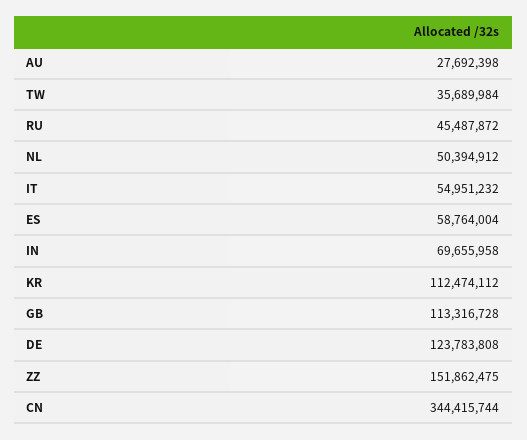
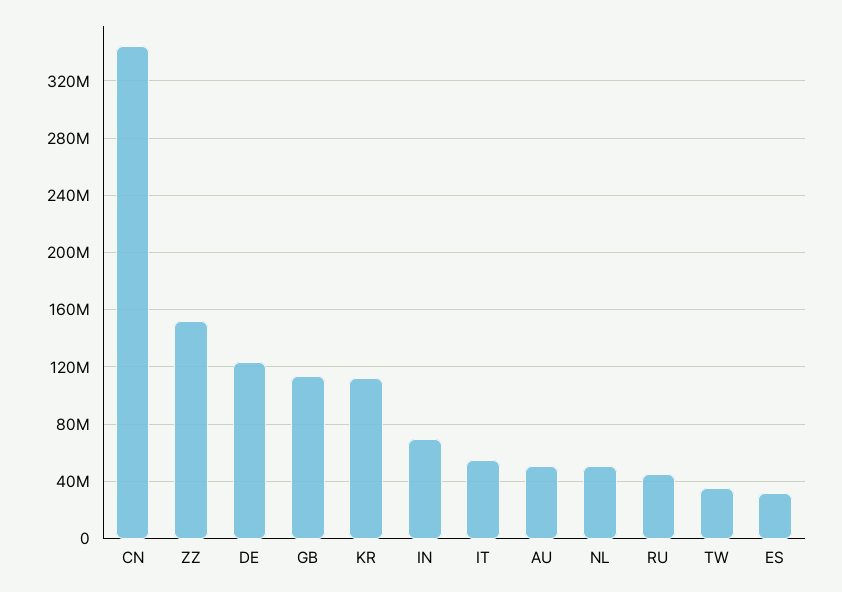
  {
-   "AU": 27692398,
+   "AU": 50000000,
    "TW": 35689984,
    "RU": 45487872,
    "NL": 50394912,
    "IT": 54951232,
-   "ES": 58764004,
+   "ES": 30000000,
    "IN": 69655958,
    "KR": 112474112,
    "GB": 113316728,
    "DE": 123783808,
    "ZZ": 151862475,
    "CN": 344415744
  }

